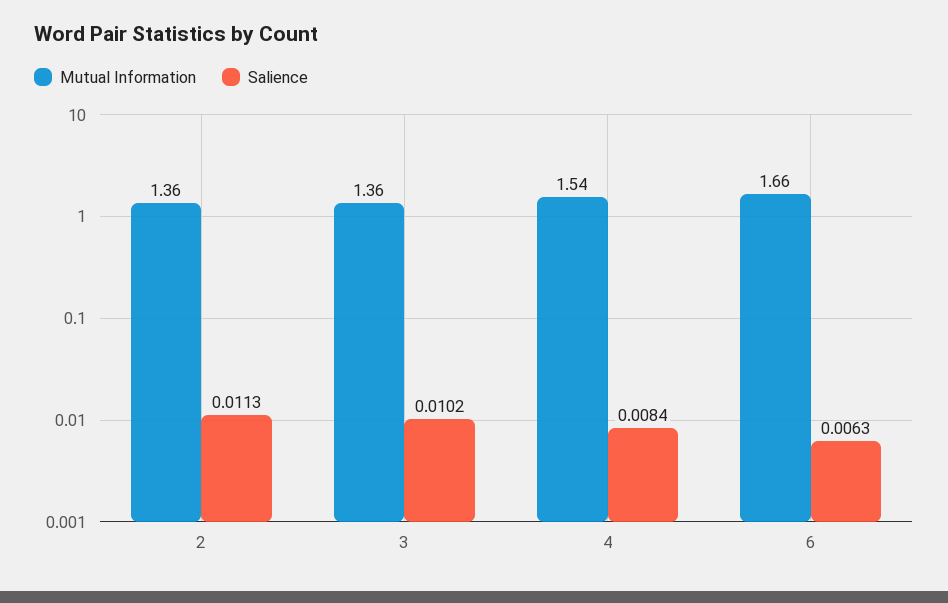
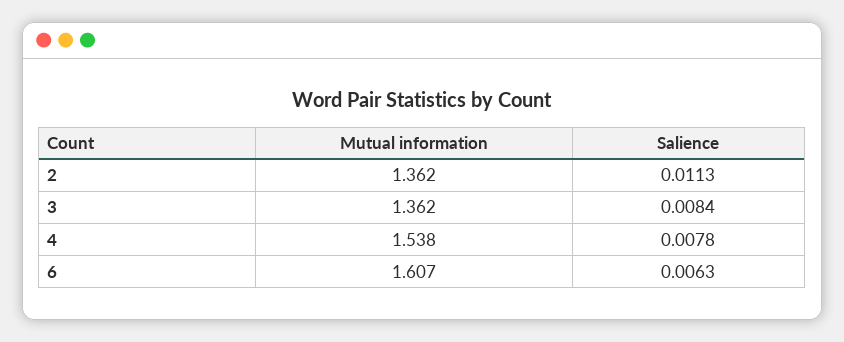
  {
    "Mutual Information": {
      "2": 1.362,
      "3": 1.362,
      "4": 1.538,
-     "6": 1.66
+     "6": 1.607
    },
    "Salience": {
      "2": 0.0113,
-     "3": 0.0102,
+     "3": 0.0084,
-     "4": 0.0084,
+     "4": 0.0078,
      "6": 0.0063
    }
  }

